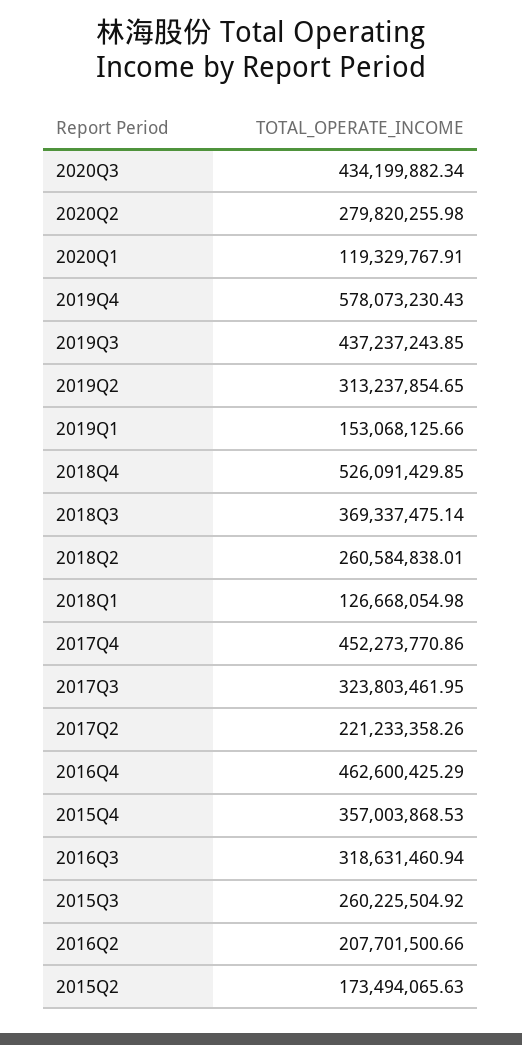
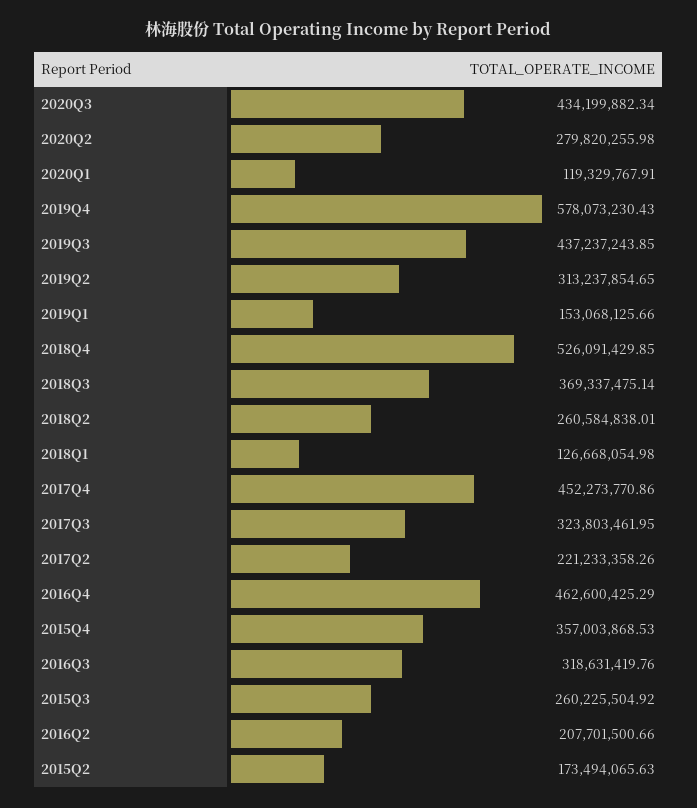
  {
    "2020Q3": 434199882.34,
    "2020Q2": 279820255.98,
    "2020Q1": 119329767.91,
    "2019Q4": 578073230.43,
    "2019Q3": 437237243.85,
    "2019Q2": 313237854.65,
    "2019Q1": 153068125.66,
    "2018Q4": 526091429.85,
    "2018Q3": 369337475.14,
    "2018Q2": 260584838.01,
    "2018Q1": 126668054.98,
    "2017Q4": 452273770.86,
    "2017Q3": 323803461.95,
    "2017Q2": 221233358.26,
    "2016Q4": 462600425.29,
    "2015Q4": 357003868.53,
-   "2016Q3": 318631460.94,
+   "2016Q3": 318631419.76,
    "2015Q3": 260225504.92,
    "2016Q2": 207701500.66,
    "2015Q2": 173494065.63
  }

